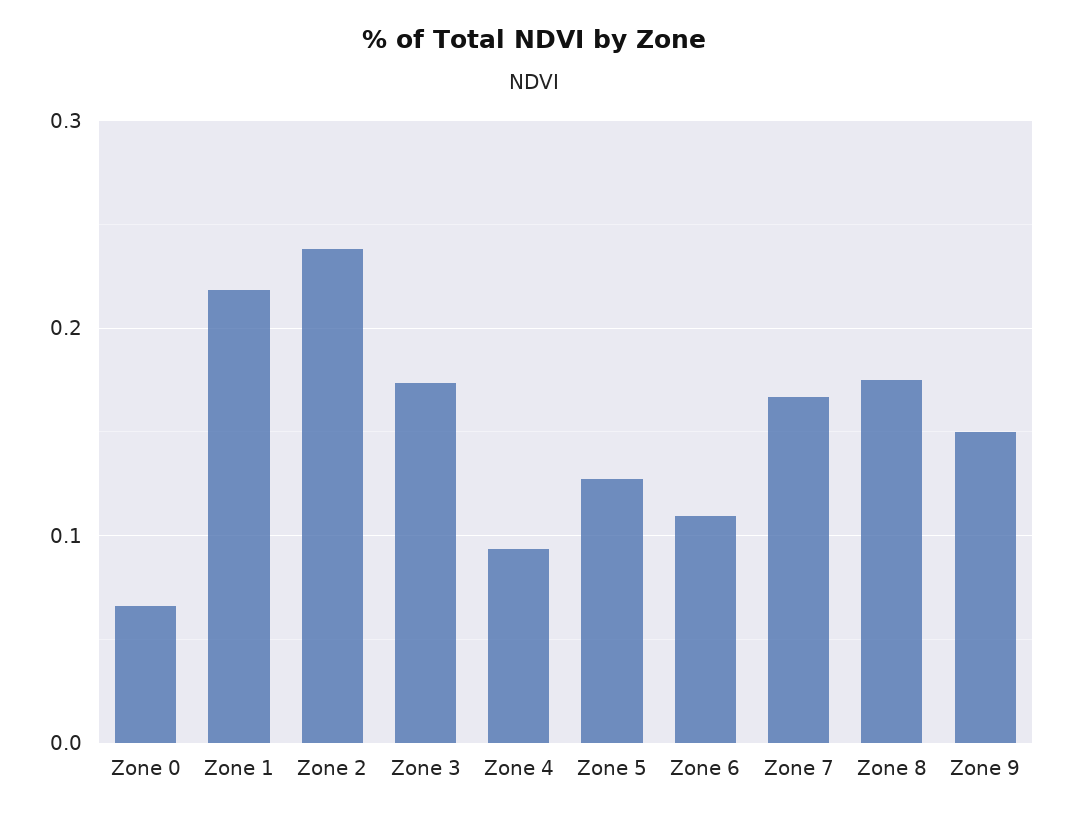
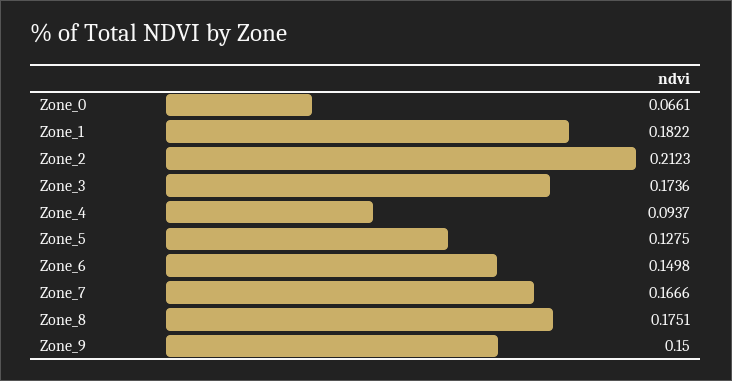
  {
    "Zone 0": 0.0661,
-   "Zone 1": 0.22,
+   "Zone 1": 0.1822,
-   "Zone 2": 0.24,
+   "Zone 2": 0.2123,
    "Zone 3": 0.1736,
    "Zone 4": 0.0937,
    "Zone 5": 0.1275,
-   "Zone 6": 0.11,
+   "Zone 6": 0.1498,
    "Zone 7": 0.1666,
    "Zone 8": 0.1751,
    "Zone 9": 0.15
  }

